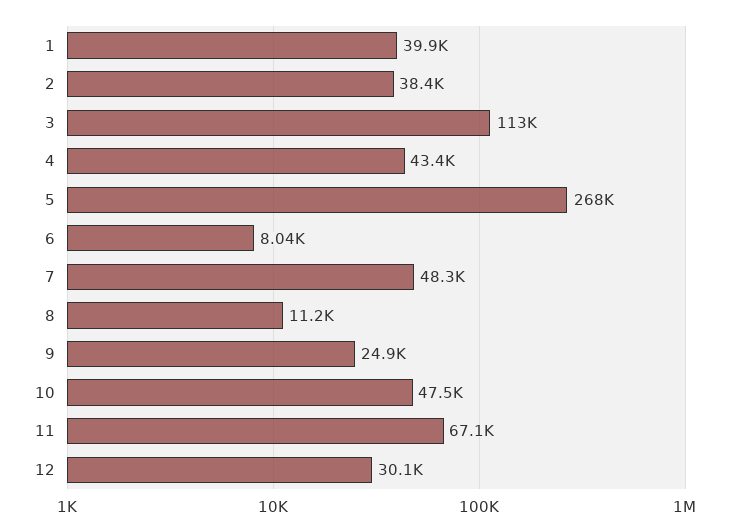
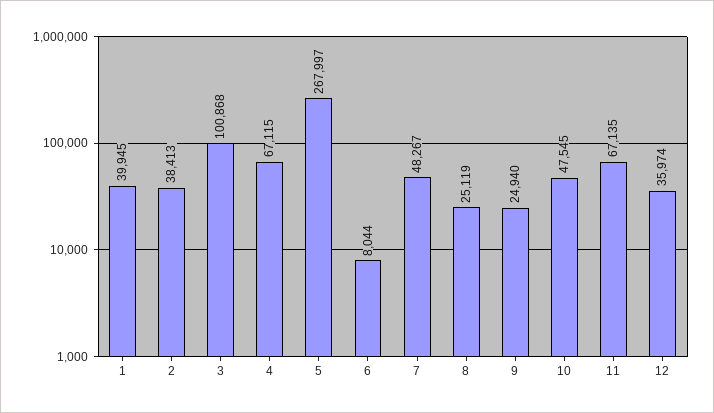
  {
    "1": 39945,
    "2": 38413,
-   "3": 113000,
+   "3": 100868,
-   "4": 43400,
+   "4": 67115,
    "5": 267997,
    "6": 8044,
    "7": 48267,
-   "8": 11200,
+   "8": 25119,
    "9": 24940,
    "10": 47545,
    "11": 67135,
-   "12": 30100
+   "12": 35974
  }

